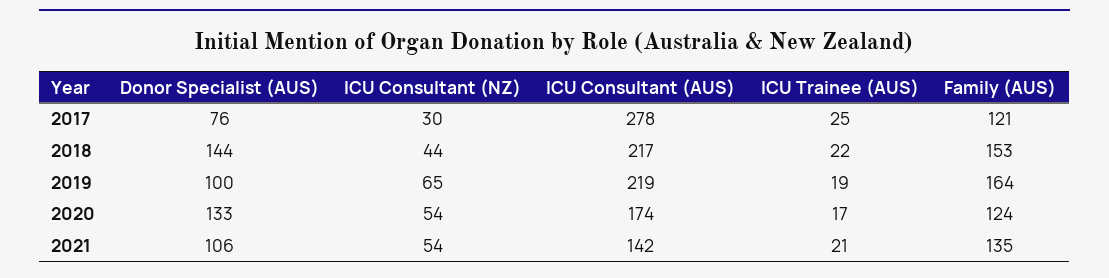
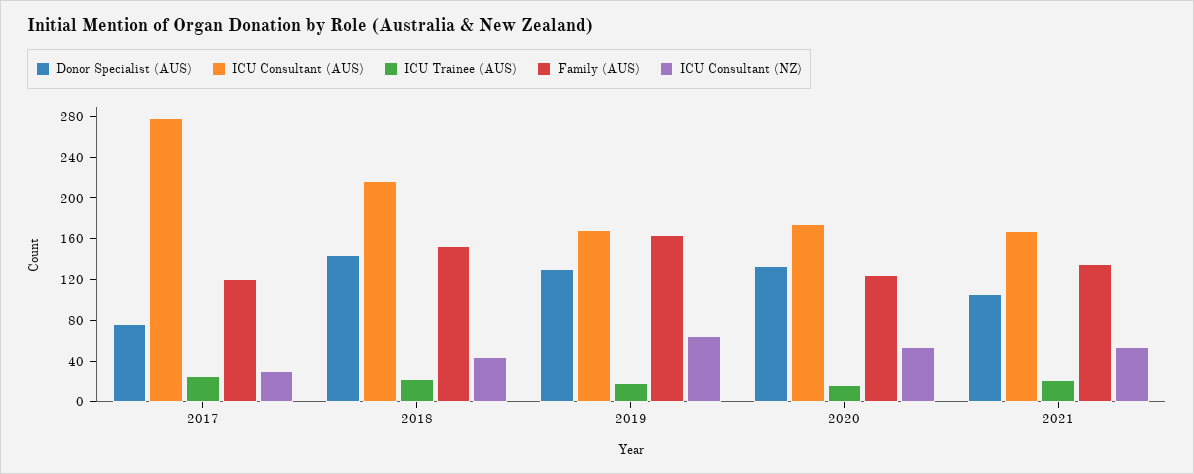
  {
    "Donor Specialist (AUS)": {
      "2017": 76,
      "2018": 144,
-     "2019": 100,
+     "2019": 130,
      "2020": 133,
      "2021": 106
    },
    "ICU Consultant (NZ)": {
      "2017": 30,
      "2018": 44,
      "2019": 65,
      "2020": 54,
      "2021": 54
    },
    "ICU Consultant (AUS)": {
      "2017": 278,
      "2018": 217,
-     "2019": 219,
+     "2019": 170,
      "2020": 174,
-     "2021": 142
+     "2021": 170
    },
    "ICU Trainee (AUS)": {
      "2017": 25,
      "2018": 22,
      "2019": 19,
      "2020": 17,
      "2021": 21
    },
    "Family (AUS)": {
      "2017": 121,
      "2018": 153,
      "2019": 164,
      "2020": 124,
      "2021": 135
    }
  }

